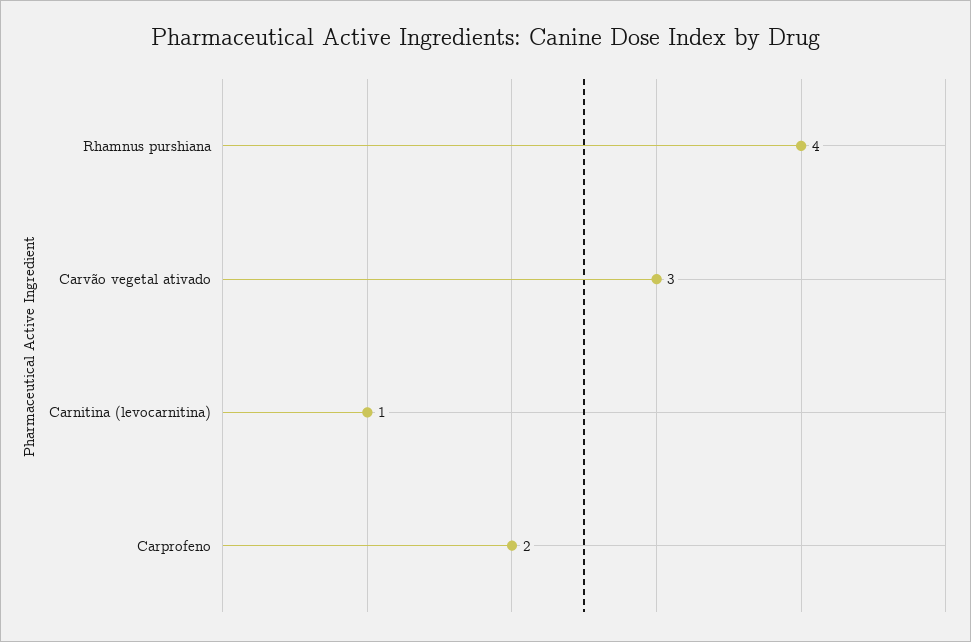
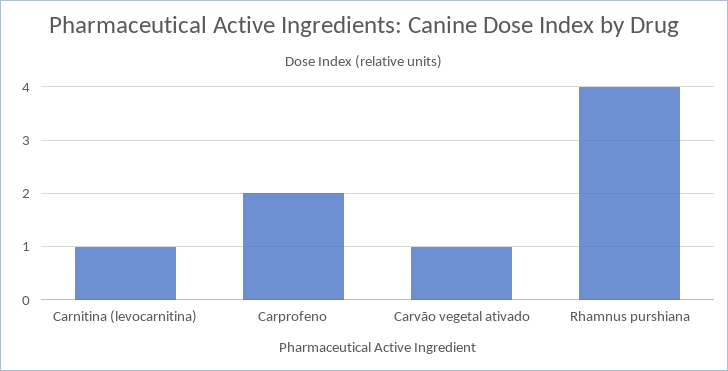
  {
    "Rhamnus purshiana": 4,
-   "Carvão vegetal ativado": 3,
+   "Carvão vegetal ativado": 1,
    "Carnitina (levocarnitina)": 1,
    "Carprofeno": 2
  }

